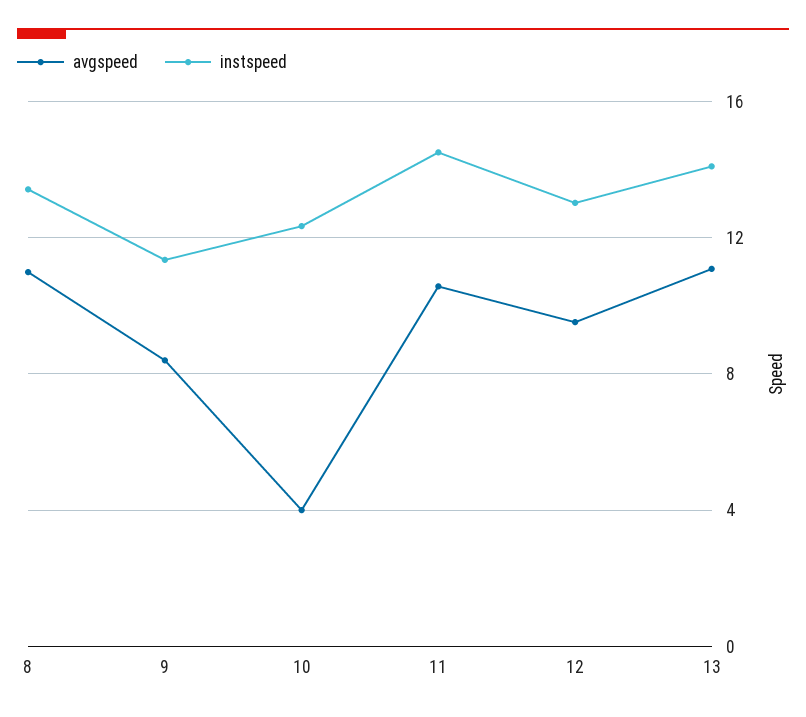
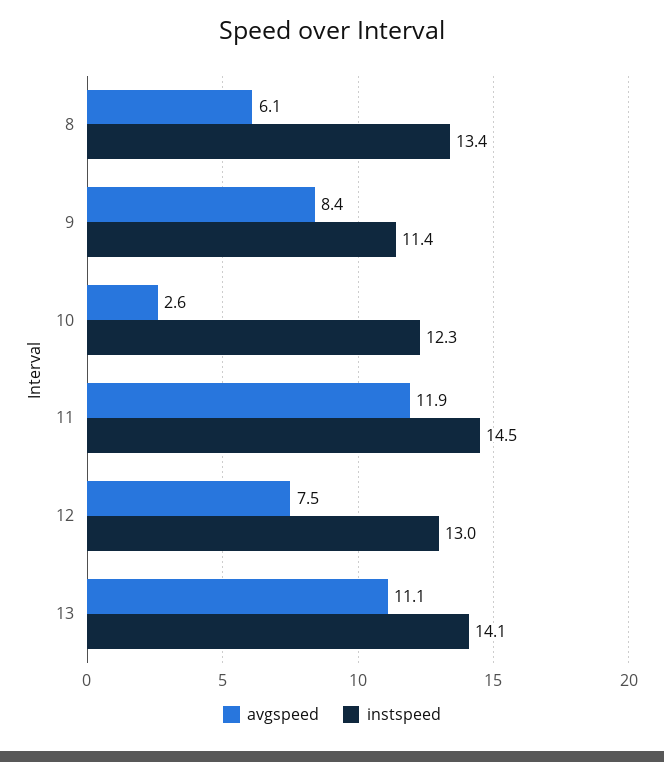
  {
    "avgspeed": {
-     "8": 11,
+     "8": 6.1,
      "9": 8.4,
-     "10": 4,
+     "10": 2.6,
-     "11": 10.5,
+     "11": 11.9,
-     "12": 9.5,
+     "12": 7.5,
      "13": 11.1
    },
    "instspeed": {
      "8": 13.4,
      "9": 11.4,
      "10": 12.3,
      "11": 14.5,
      "12": 13,
      "13": 14.1
    }
  }

